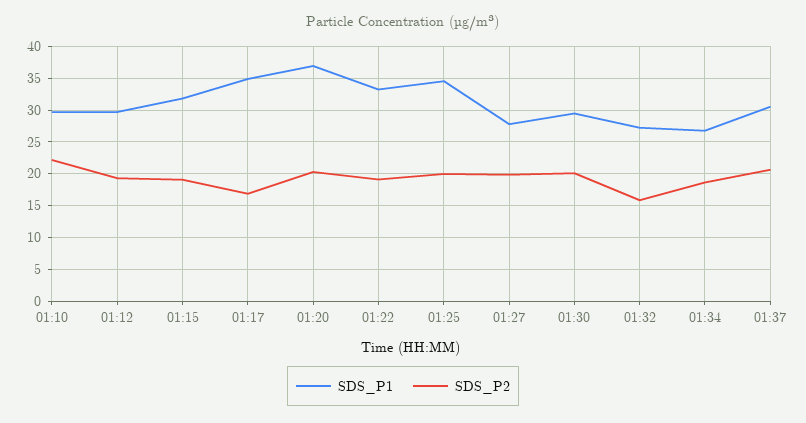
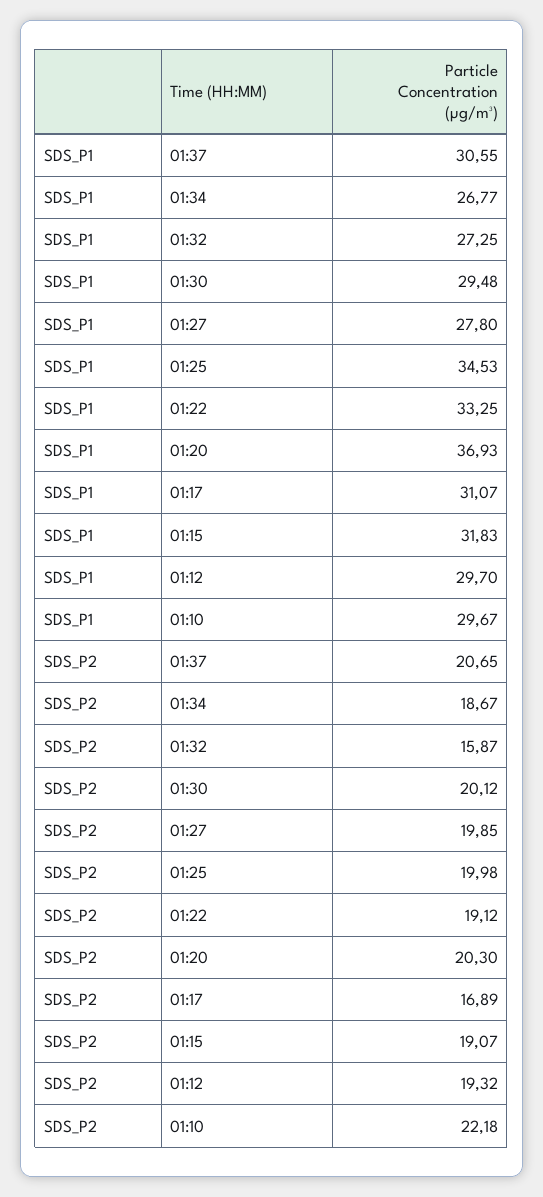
  {
    "SDS_P1": {
      "01:10": 29.67,
      "01:12": 29.7,
      "01:15": 31.83,
-     "01:17": 35,
+     "01:17": 31.07,
      "01:20": 36.93,
      "01:22": 33.25,
      "01:25": 34.53,
      "01:27": 27.8,
      "01:30": 29.48,
      "01:32": 27.25,
      "01:34": 26.77,
      "01:37": 30.55
    },
    "SDS_P2": {
      "01:10": 22.18,
      "01:12": 19.32,
      "01:15": 19.07,
      "01:17": 16.89,
      "01:20": 20.3,
      "01:22": 19.12,
      "01:25": 19.98,
      "01:27": 19.85,
      "01:30": 20.12,
      "01:32": 15.87,
      "01:34": 18.67,
      "01:37": 20.65
    }
  }

